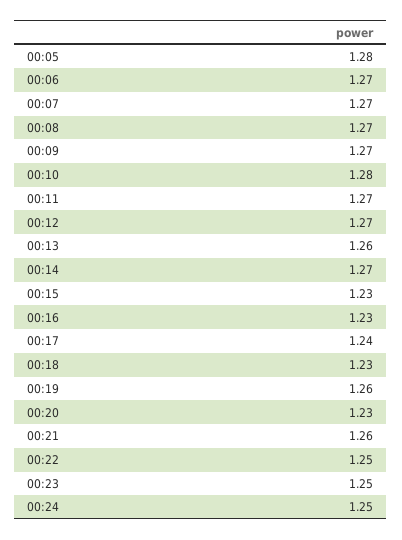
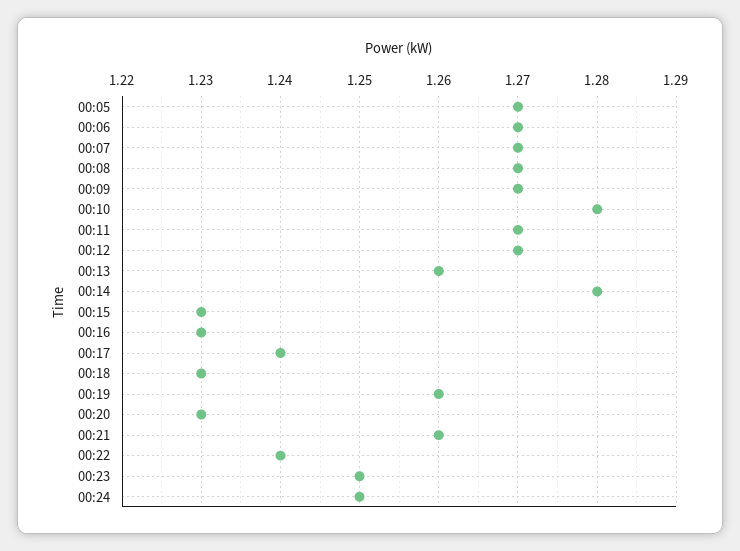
  {
-   "00:05": 1.28,
+   "00:05": 1.27,
    "00:06": 1.27,
    "00:07": 1.27,
    "00:08": 1.27,
    "00:09": 1.27,
    "00:10": 1.28,
    "00:11": 1.27,
    "00:12": 1.27,
    "00:13": 1.26,
-   "00:14": 1.27,
+   "00:14": 1.28,
    "00:15": 1.23,
    "00:16": 1.23,
    "00:17": 1.24,
    "00:18": 1.23,
    "00:19": 1.26,
    "00:20": 1.23,
    "00:21": 1.26,
-   "00:22": 1.25,
+   "00:22": 1.24,
    "00:23": 1.25,
    "00:24": 1.25
  }

